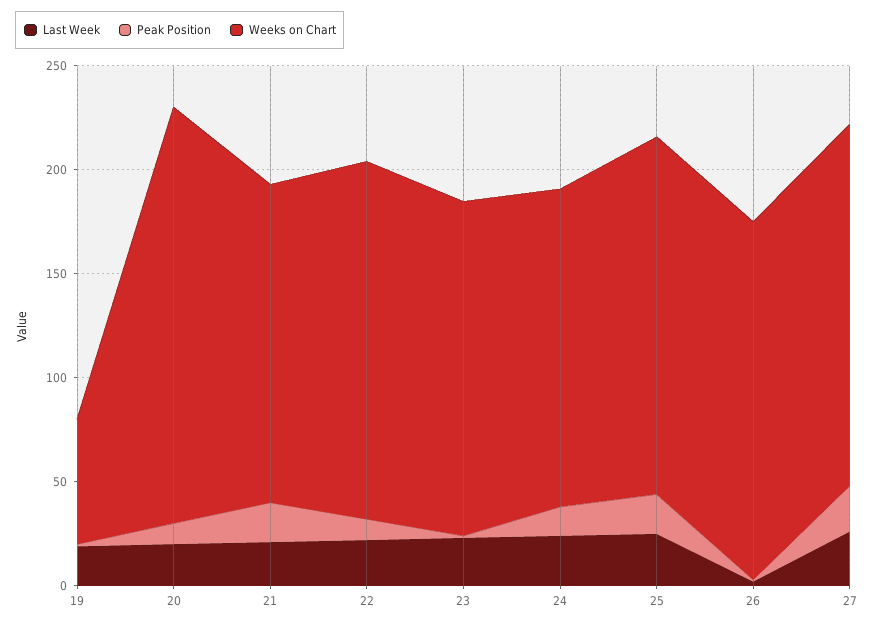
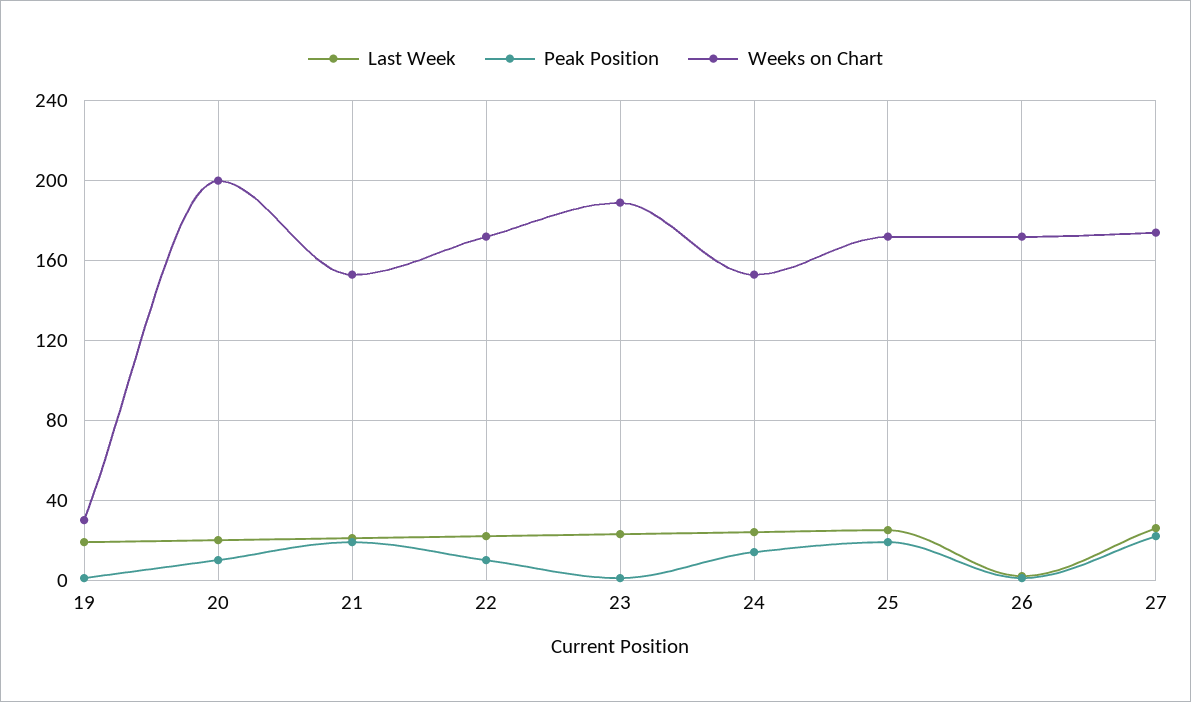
  {
    "Last Week": {
      "19": 20,
      "20": 20,
      "21": 20,
      "22": 20,
      "23": 25,
      "24": 25,
      "25": 25,
      "26": 0,
      "27": 25
    },
    "Peak Position": {
      "19": 0,
      "20": 10,
      "21": 20,
      "22": 10,
      "23": 0,
      "24": 15,
      "25": 20,
      "26": 0,
      "27": 20
    },
    "Weeks on Chart": {
-     "19": 60,
+     "19": 30,
      "20": 200,
      "21": 155,
      "22": 170,
-     "23": 160,
+     "23": 190,
      "24": 155,
      "25": 170,
      "26": 170,
      "27": 175
    }
  }

